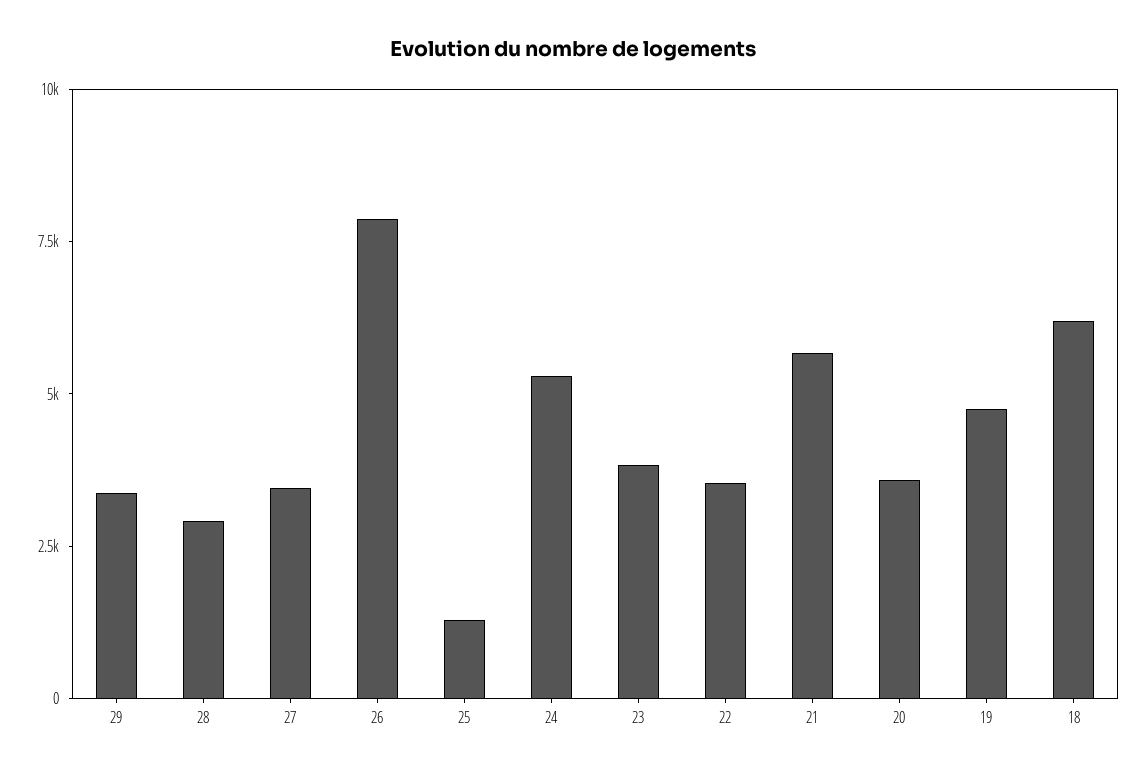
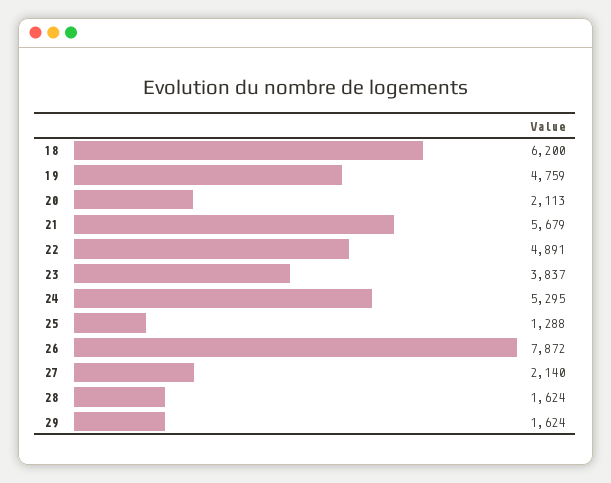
  {
-   "29": 3500,
+   "29": 1624,
-   "28": 3000,
+   "28": 1624,
-   "27": 3500,
+   "27": 2140,
    "26": 7872,
    "25": 1288,
    "24": 5295,
    "23": 3837,
-   "22": 3500,
+   "22": 4891,
    "21": 5679,
-   "20": 3500,
+   "20": 2113,
    "19": 4759,
    "18": 6200
  }

